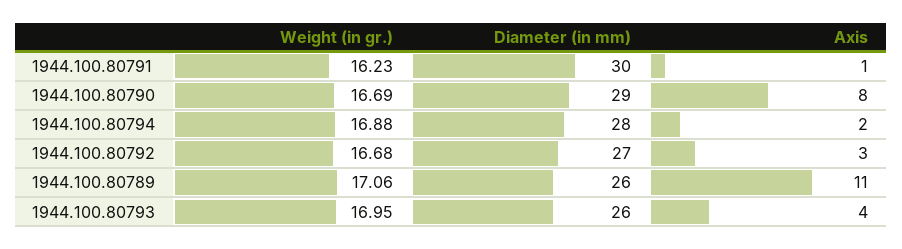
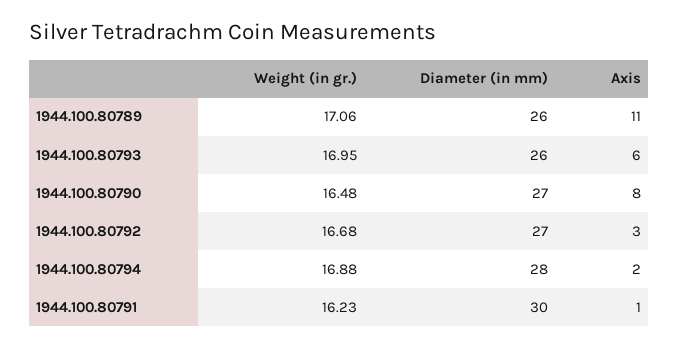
  {
    "Weight (in gr.)": {
      "1944.100.80791": 16.23,
-     "1944.100.80790": 16.69,
+     "1944.100.80790": 16.48,
      "1944.100.80794": 16.88,
      "1944.100.80792": 16.68,
      "1944.100.80789": 17.06,
      "1944.100.80793": 16.95
    },
    "Diameter (in mm)": {
      "1944.100.80791": 30,
-     "1944.100.80790": 29,
+     "1944.100.80790": 27,
      "1944.100.80794": 28,
      "1944.100.80792": 27,
      "1944.100.80789": 26,
      "1944.100.80793": 26
    },
    "Axis": {
      "1944.100.80791": 1,
      "1944.100.80790": 8,
      "1944.100.80794": 2,
      "1944.100.80792": 3,
      "1944.100.80789": 11,
-     "1944.100.80793": 4
+     "1944.100.80793": 6
    }
  }

